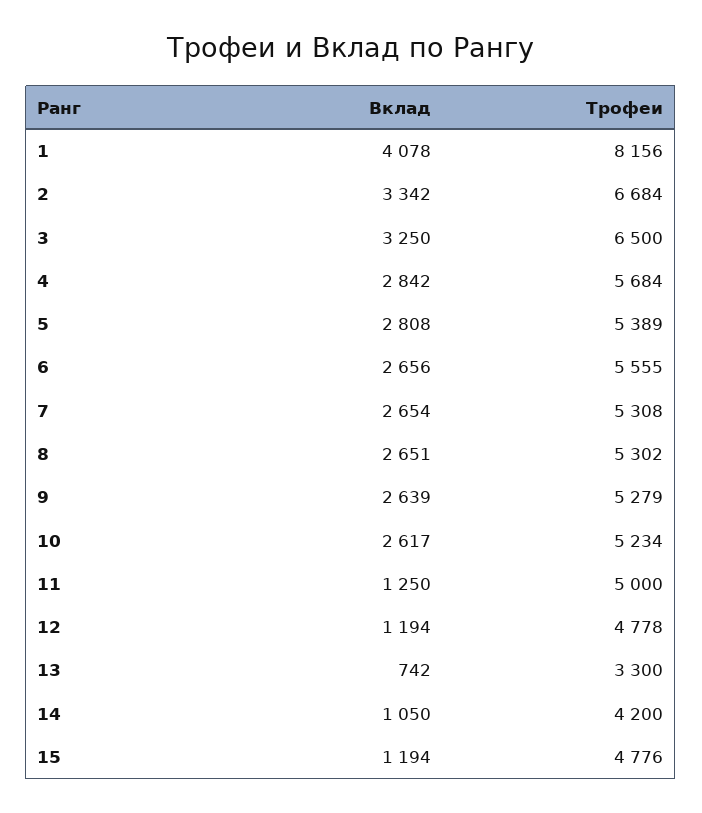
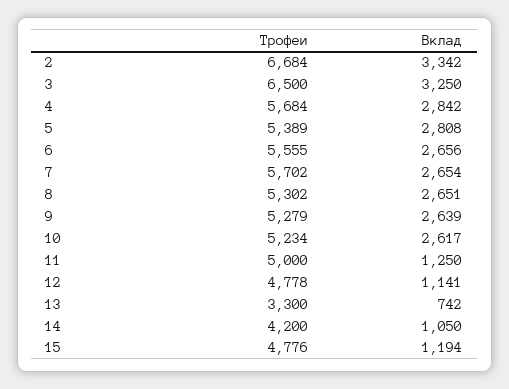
  {
    "Вклад": {
-     "1": 4078,
      "2": 3342,
      "3": 3250,
      "4": 2842,
      "5": 2808,
      "6": 2656,
      "7": 2654,
      "8": 2651,
      "9": 2639,
      "10": 2617,
      "11": 1250,
-     "12": 1194,
+     "12": 1141,
      "13": 742,
      "14": 1050,
      "15": 1194
    },
    "Трофеи": {
-     "1": 8156,
      "2": 6684,
      "3": 6500,
      "4": 5684,
      "5": 5389,
      "6": 5555,
-     "7": 5308,
+     "7": 5702,
      "8": 5302,
      "9": 5279,
      "10": 5234,
      "11": 5000,
      "12": 4778,
      "13": 3300,
      "14": 4200,
      "15": 4776
    }
  }

